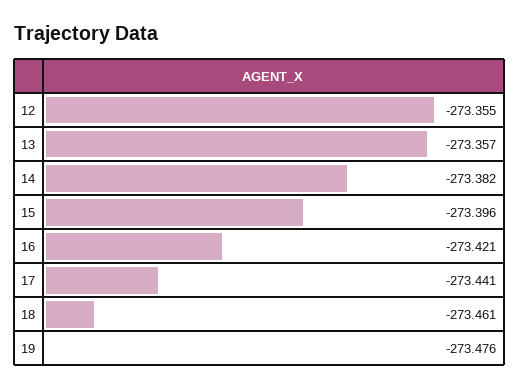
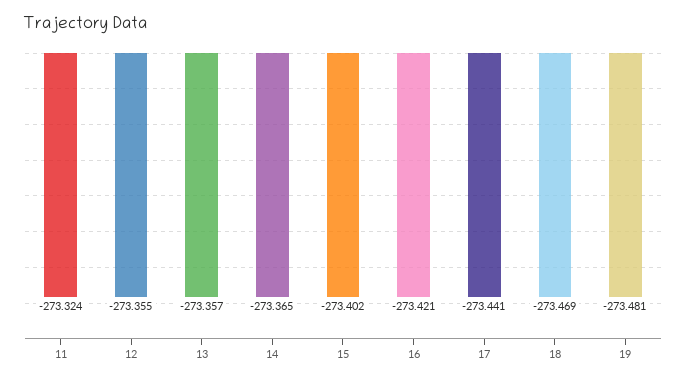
  {
    "12": -273.355,
    "13": -273.357,
-   "14": -273.382,
+   "14": -273.365,
-   "15": -273.396,
+   "15": -273.402,
    "16": -273.421,
    "17": -273.441,
-   "18": -273.461,
+   "18": -273.469,
-   "19": -273.476
+   "19": -273.481,
+   "11": -273.324
  }

